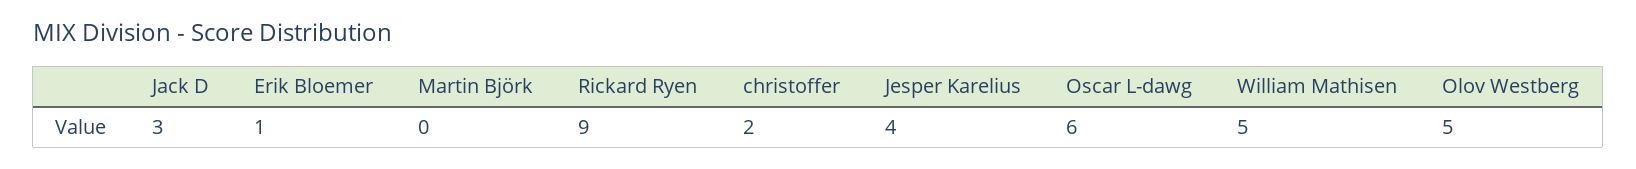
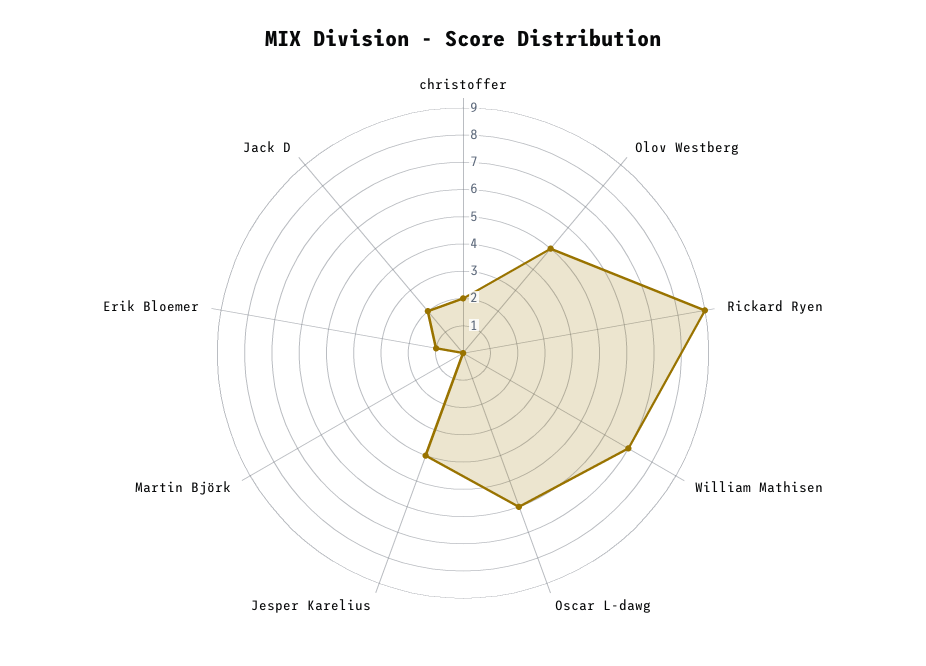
  {
-   "Jack D": 3,
+   "Jack D": 2,
    "Erik Bloemer": 1,
    "Martin Björk": 0,
    "Rickard Ryen": 9,
    "christoffer": 2,
    "Jesper Karelius": 4,
    "Oscar L-dawg": 6,
-   "William Mathisen": 5,
+   "William Mathisen": 7,
    "Olov Westberg": 5
  }

